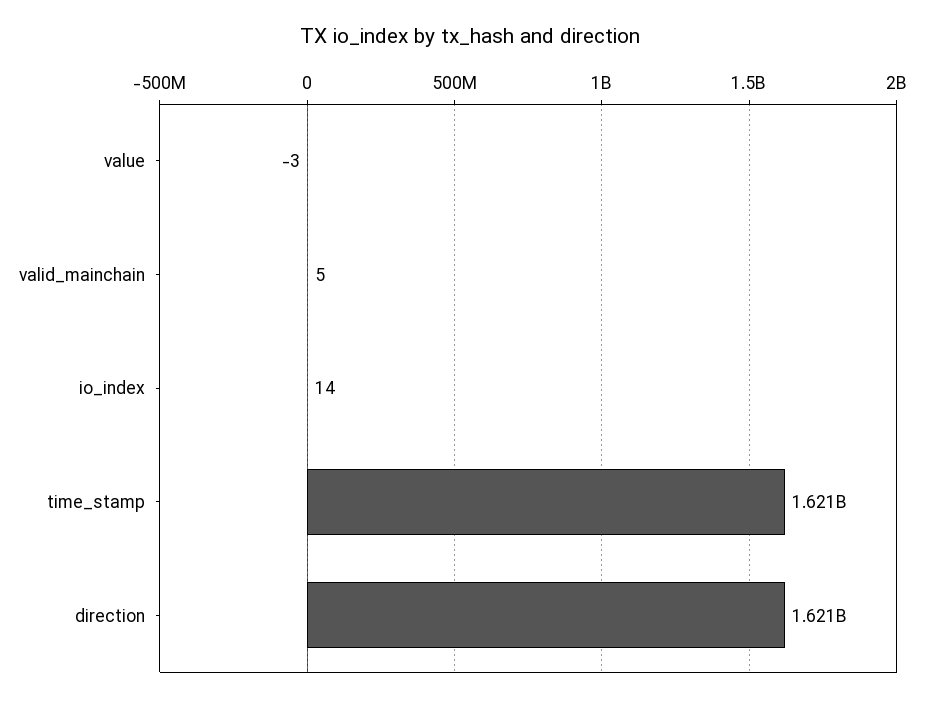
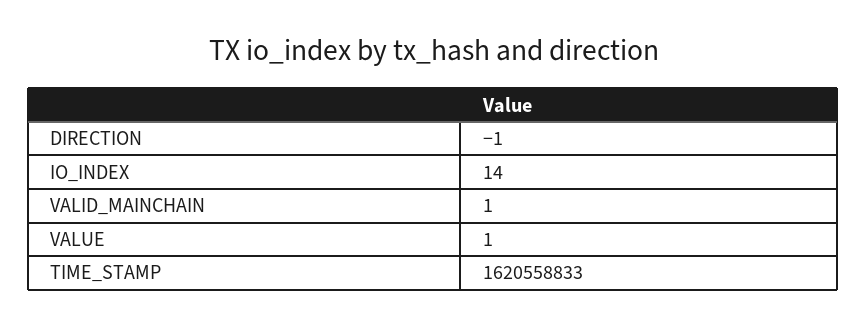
  {
-   "value": -3,
+   "value": 1,
-   "valid_mainchain": 5,
+   "valid_mainchain": 1,
    "io_index": 14,
    "time_stamp": 1620558833,
-   "direction": 1621000000
+   "direction": -1
  }

